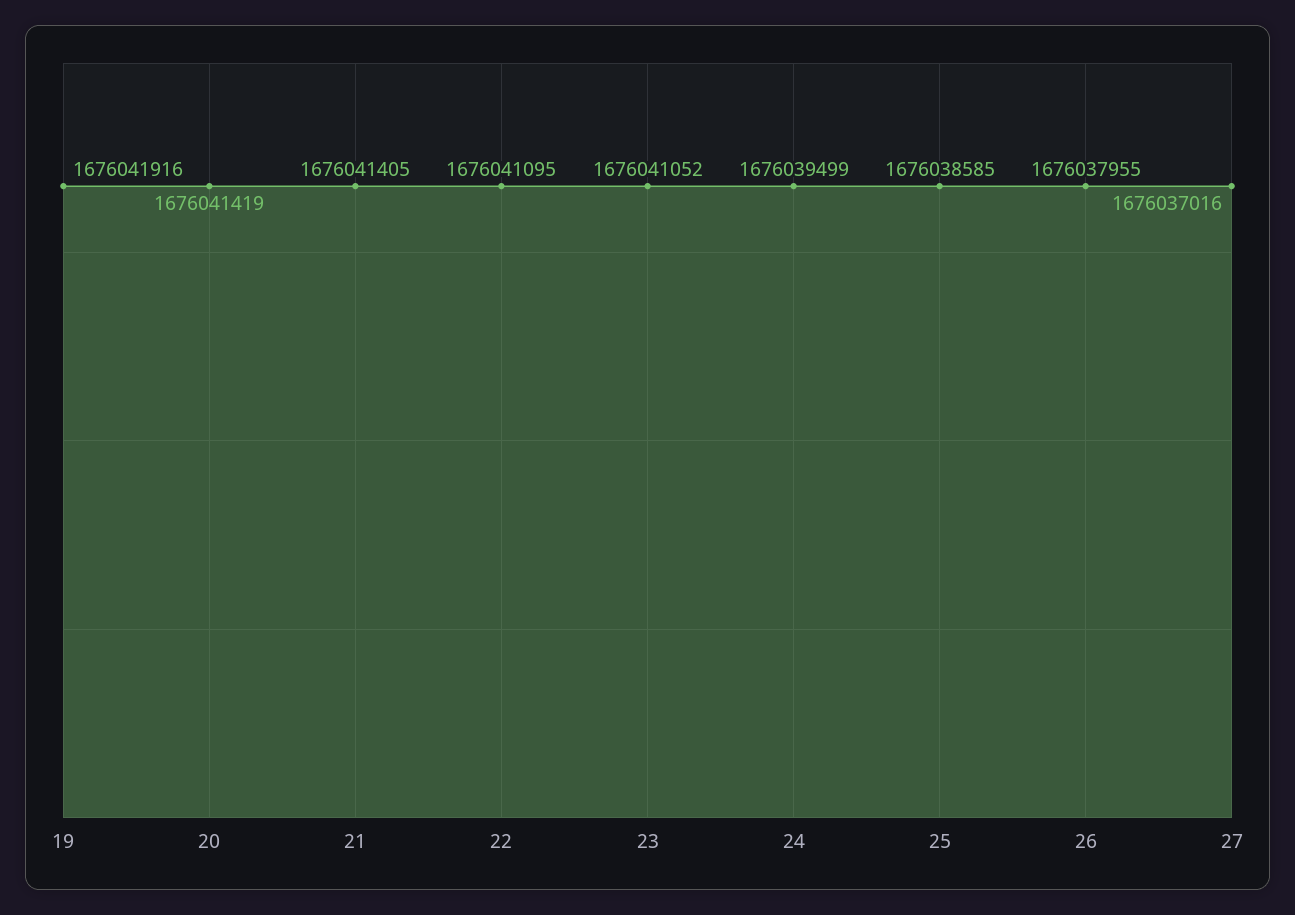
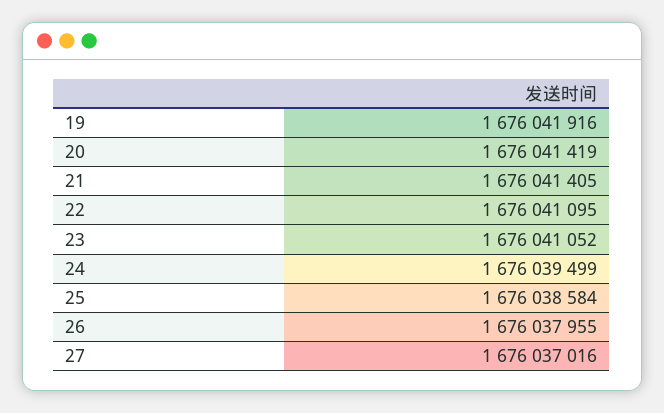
  {
    "19": 1676041916,
    "20": 1676041419,
    "21": 1676041405,
    "22": 1676041095,
    "23": 1676041052,
    "24": 1676039499,
-   "25": 1676038585,
+   "25": 1676038584,
    "26": 1676037955,
    "27": 1676037016
  }

